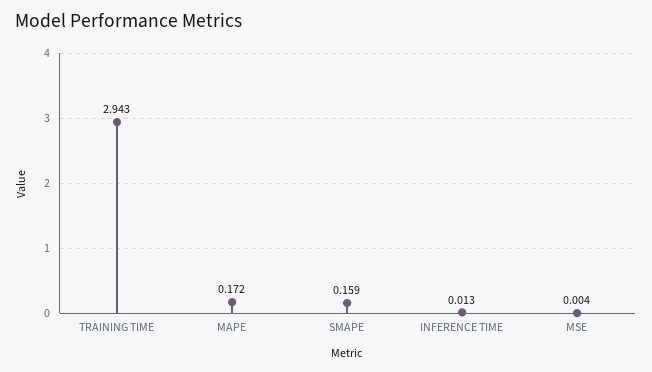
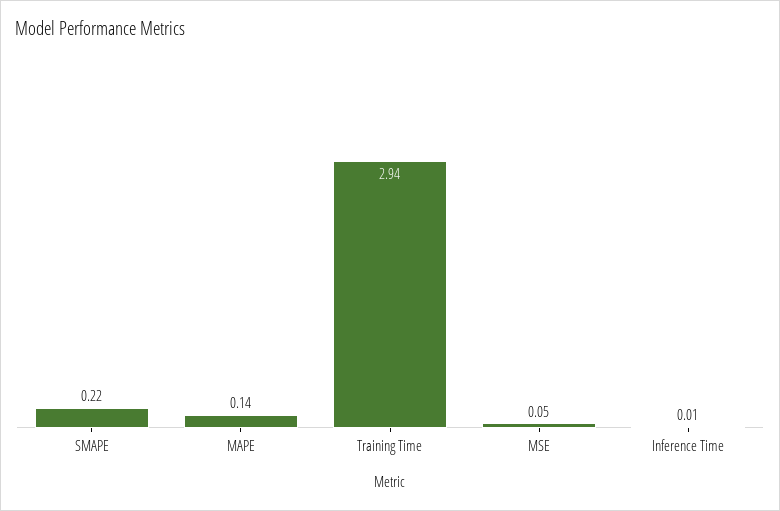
  {
    "TRAINING TIME": 2.943,
-   "MAPE": 0.172,
+   "MAPE": 0.14,
-   "SMAPE": 0.159,
+   "SMAPE": 0.22,
    "INFERENCE TIME": 0.013,
-   "MSE": 0.004
+   "MSE": 0.05
  }

